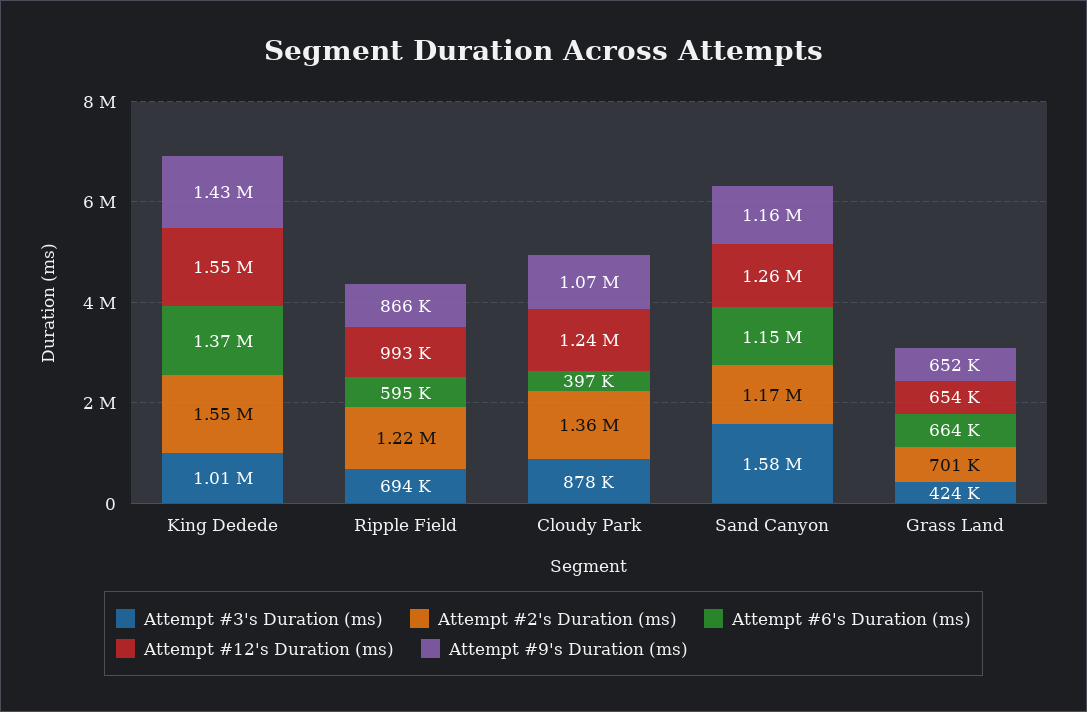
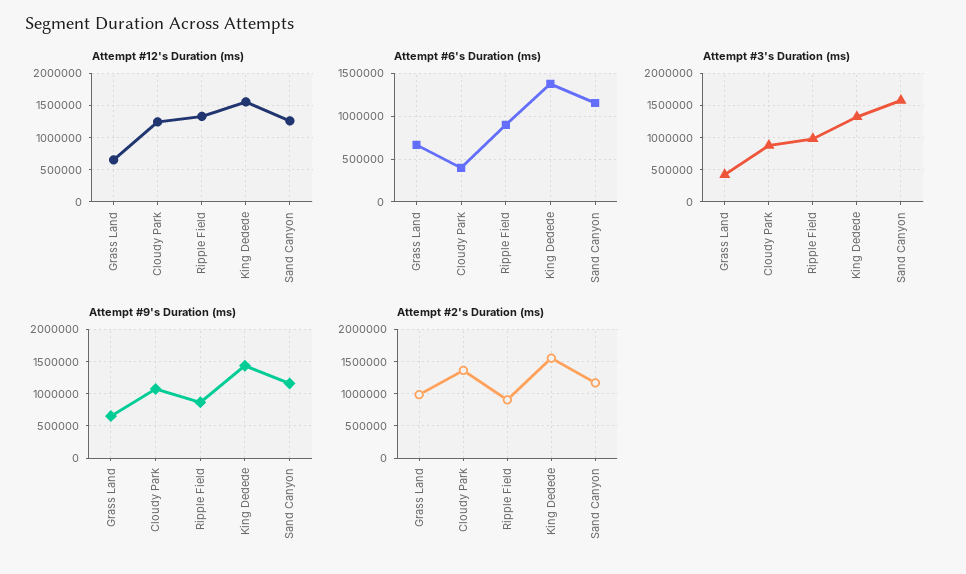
  {
    "Attempt #3's Duration (ms)": {
-     "King Dedede": 1010000,
+     "King Dedede": 1300000,
-     "Ripple Field": 694000,
+     "Ripple Field": 1000000,
      "Cloudy Park": 878000,
      "Sand Canyon": 1580000,
      "Grass Land": 424000
    },
    "Attempt #2's Duration (ms)": {
      "King Dedede": 1550000,
-     "Ripple Field": 1220000,
+     "Ripple Field": 900000,
      "Cloudy Park": 1360000,
      "Sand Canyon": 1170000,
-     "Grass Land": 701000
+     "Grass Land": 1000000
    },
    "Attempt #6's Duration (ms)": {
      "King Dedede": 1370000,
-     "Ripple Field": 595000,
+     "Ripple Field": 900000,
      "Cloudy Park": 397000,
      "Sand Canyon": 1150000,
      "Grass Land": 664000
    },
    "Attempt #12's Duration (ms)": {
      "King Dedede": 1550000,
-     "Ripple Field": 993000,
+     "Ripple Field": 1300000,
      "Cloudy Park": 1240000,
      "Sand Canyon": 1260000,
      "Grass Land": 654000
    },
    "Attempt #9's Duration (ms)": {
      "King Dedede": 1430000,
      "Ripple Field": 866000,
      "Cloudy Park": 1070000,
      "Sand Canyon": 1160000,
      "Grass Land": 652000
    }
  }

